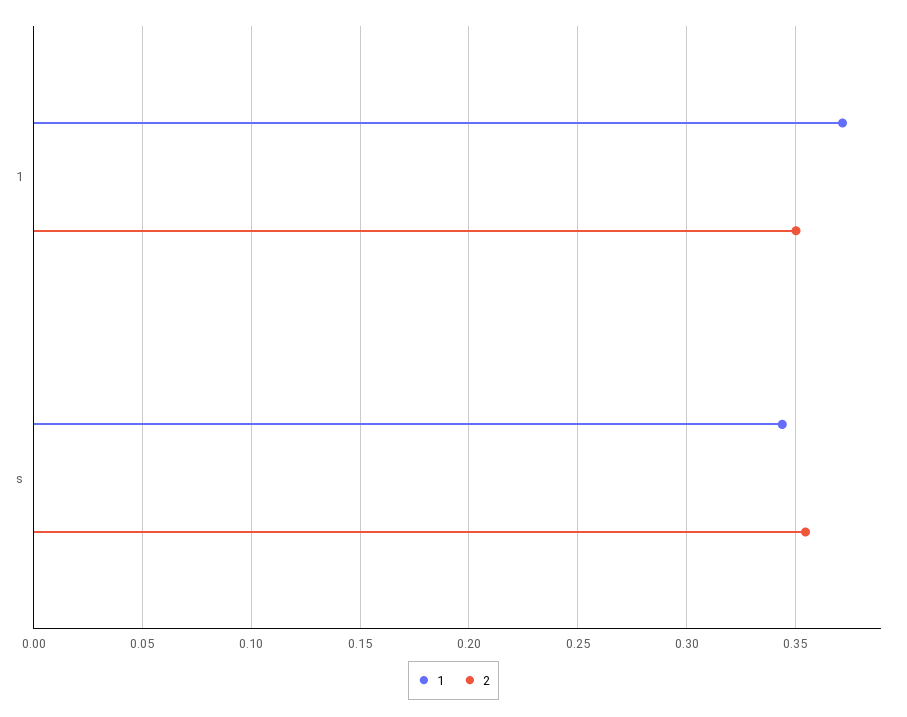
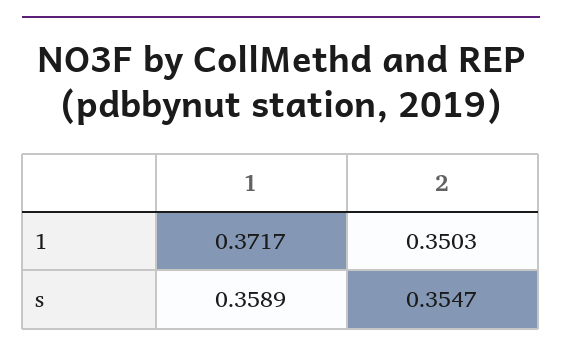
  {
    "1": {
      "1": 0.3717,
-     "s": 0.345
+     "s": 0.3589
    },
    "2": {
      "1": 0.3503,
      "s": 0.3547
    }
  }

